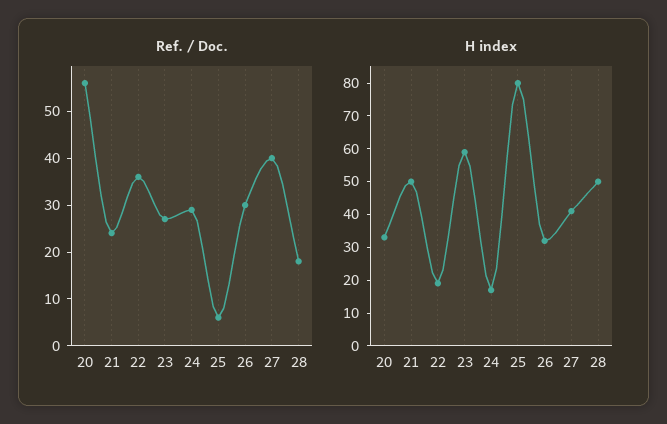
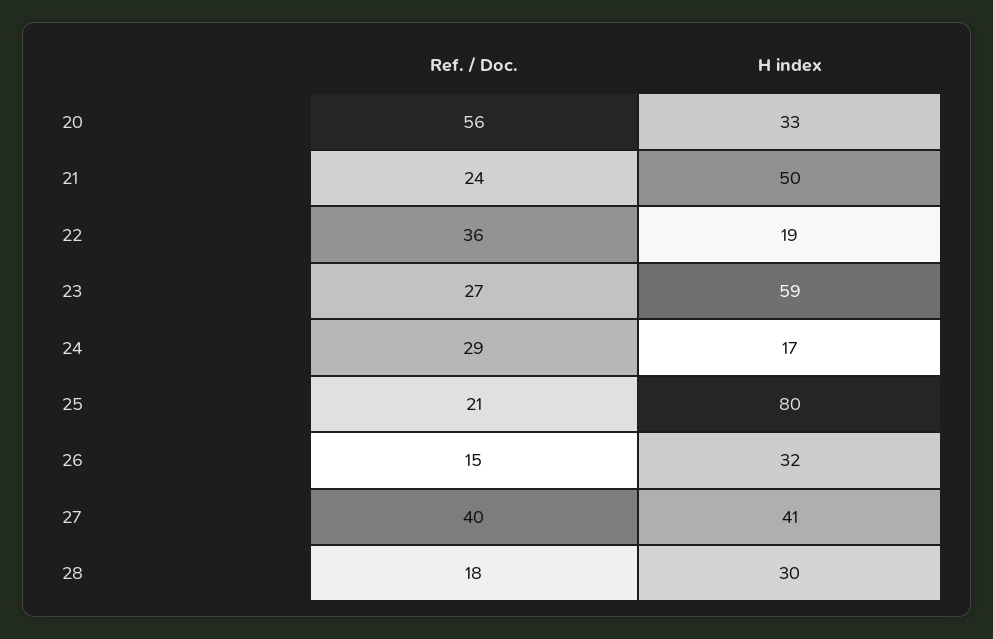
  {
    "Ref. / Doc.": {
      "20": 56,
      "21": 24,
      "22": 36,
      "23": 27,
      "24": 29,
-     "25": 5,
+     "25": 21,
-     "26": 30,
+     "26": 15,
      "27": 40,
      "28": 18
    },
    "H index": {
      "20": 33,
      "21": 50,
      "22": 19,
      "23": 59,
      "24": 17,
      "25": 80,
      "26": 32,
      "27": 41,
-     "28": 50
+     "28": 30
    }
  }

